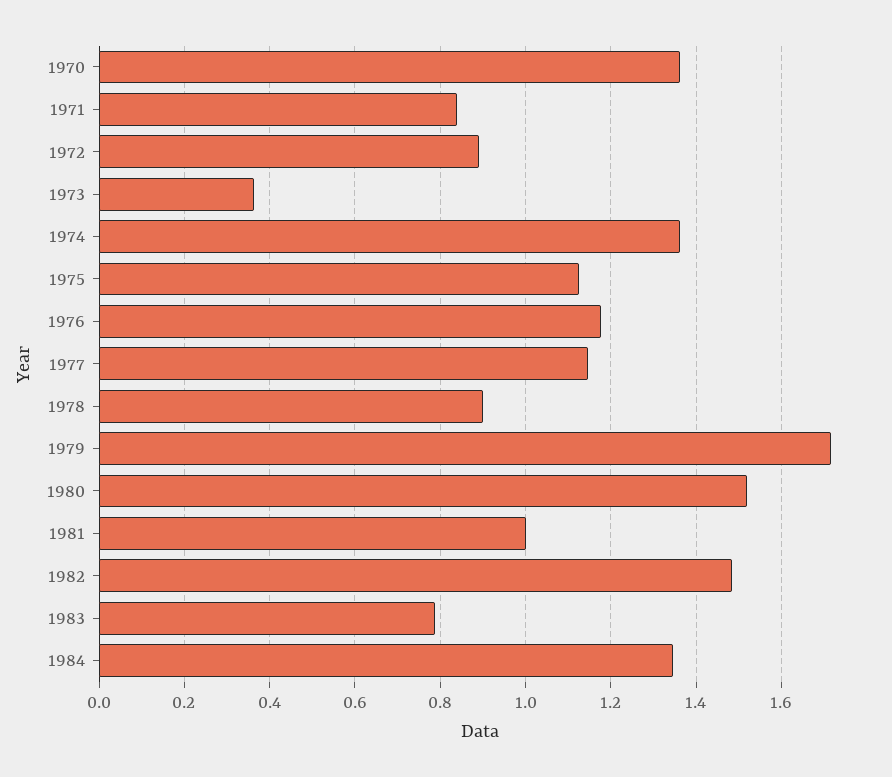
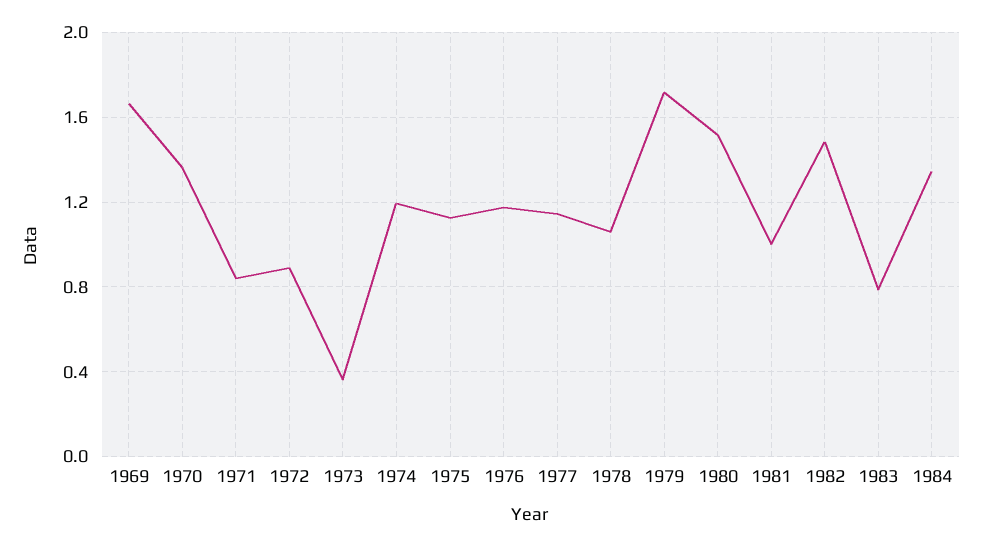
  {
    "1970": 1.36,
    "1971": 0.84,
    "1972": 0.9,
    "1973": 0.36,
-   "1974": 1.36,
+   "1974": 1.2,
    "1975": 1.12,
    "1976": 1.18,
    "1977": 1.14,
-   "1978": 0.9,
+   "1978": 1.05,
    "1979": 1.72,
    "1980": 1.52,
    "1981": 1,
    "1982": 1.48,
    "1983": 0.78,
-   "1984": 1.34
+   "1984": 1.34,
+   "1969": 1.65
  }

